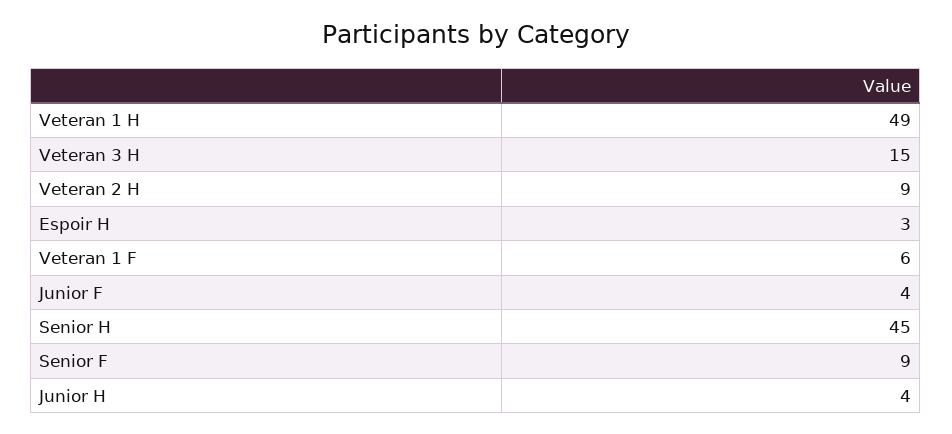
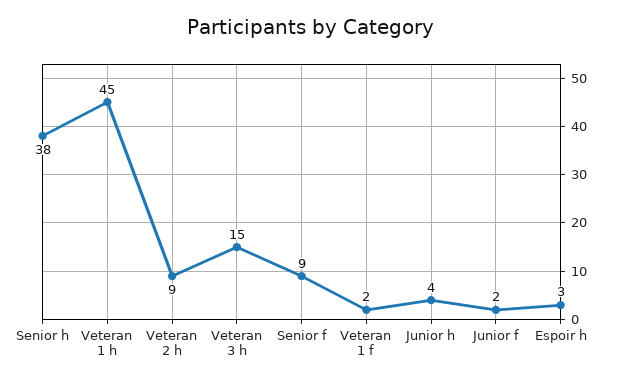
  {
-   "Veteran 1 H": 49,
+   "Veteran 1 H": 45,
    "Veteran 3 H": 15,
    "Veteran 2 H": 9,
    "Espoir H": 3,
-   "Veteran 1 F": 6,
+   "Veteran 1 F": 2,
-   "Junior F": 4,
+   "Junior F": 2,
-   "Senior H": 45,
+   "Senior H": 38,
    "Senior F": 9,
    "Junior H": 4
  }

